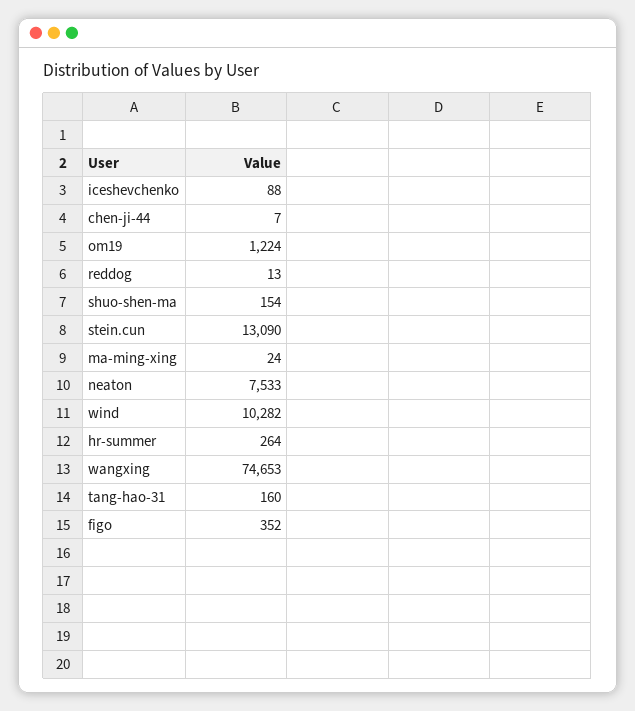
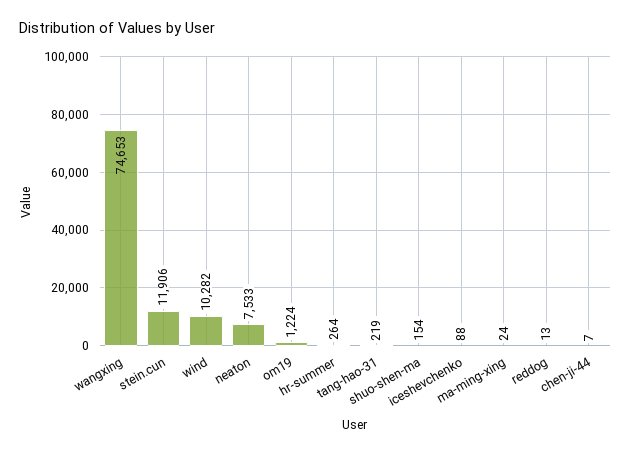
  {
    "iceshevchenko": 88,
    "chen-ji-44": 7,
    "om19": 1224,
    "reddog": 13,
    "shuo-shen-ma": 154,
-   "stein.cun": 13090,
+   "stein.cun": 11906,
    "ma-ming-xing": 24,
    "neaton": 7533,
    "wind": 10282,
    "hr-summer": 264,
    "wangxing": 74653,
-   "tang-hao-31": 160,
+   "tang-hao-31": 219
-   "figo": 352
  }

